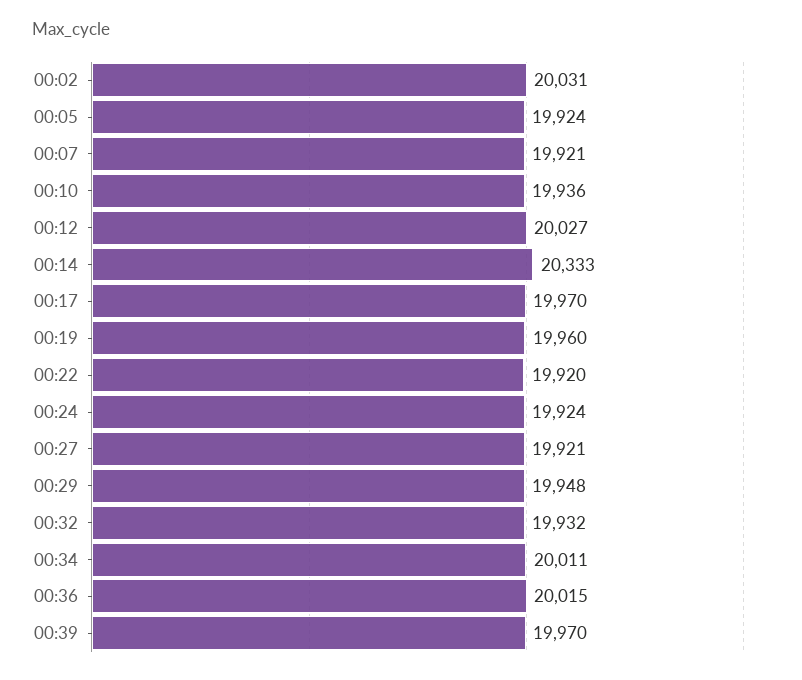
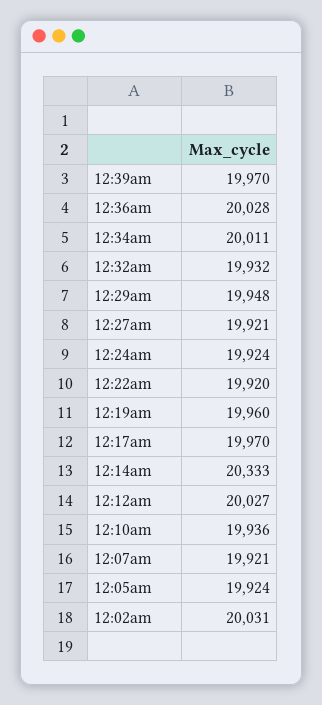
  {
    "00:02": 20031,
    "00:05": 19924,
    "00:07": 19921,
    "00:10": 19936,
    "00:12": 20027,
    "00:14": 20333,
    "00:17": 19970,
    "00:19": 19960,
    "00:22": 19920,
    "00:24": 19924,
    "00:27": 19921,
    "00:29": 19948,
    "00:32": 19932,
    "00:34": 20011,
-   "00:36": 20015,
+   "00:36": 20028,
    "00:39": 19970
  }

